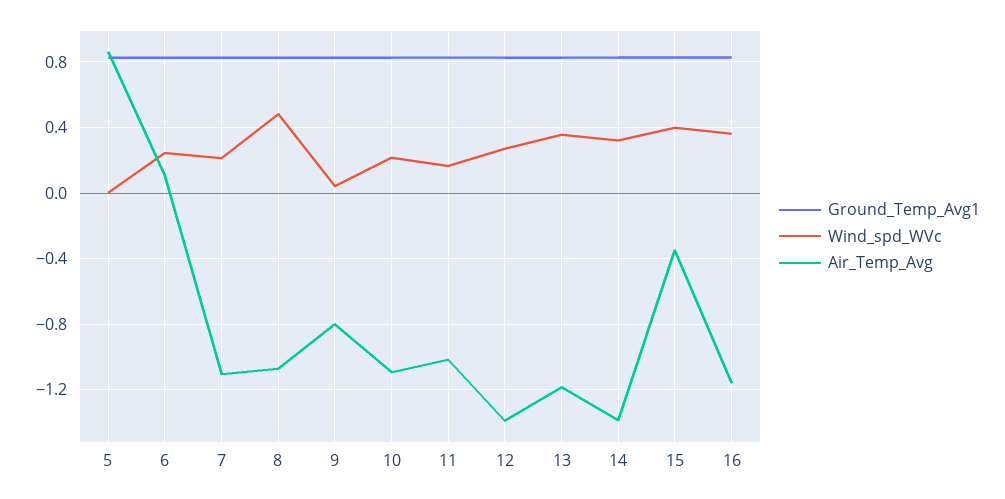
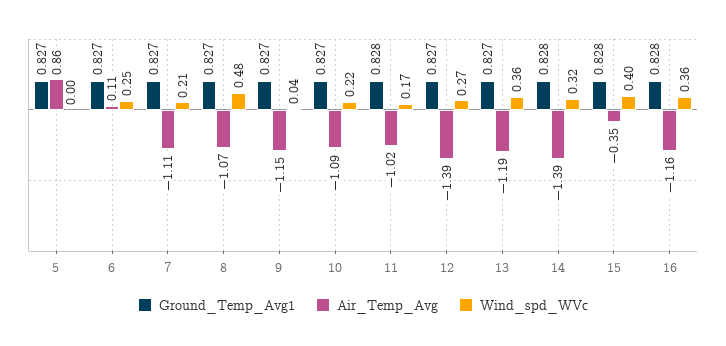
  {
    "Ground_Temp_Avg1": {
      "5": 0.827,
      "6": 0.827,
      "7": 0.827,
      "8": 0.827,
      "9": 0.827,
      "10": 0.827,
      "11": 0.828,
      "12": 0.827,
      "13": 0.827,
      "14": 0.828,
      "15": 0.828,
      "16": 0.828
    },
    "Wind_spd_WVc": {
      "5": 0,
      "6": 0.25,
      "7": 0.21,
      "8": 0.48,
      "9": 0.04,
      "10": 0.22,
      "11": 0.17,
      "12": 0.27,
      "13": 0.36,
      "14": 0.32,
      "15": 0.4,
      "16": 0.36
    },
    "Air_Temp_Avg": {
      "5": 0.86,
      "6": 0.11,
      "7": -1.11,
      "8": -1.07,
-     "9": -0.8,
+     "9": -1.15,
      "10": -1.09,
      "11": -1.02,
      "12": -1.39,
      "13": -1.19,
      "14": -1.39,
      "15": -0.35,
      "16": -1.16
    }
  }

